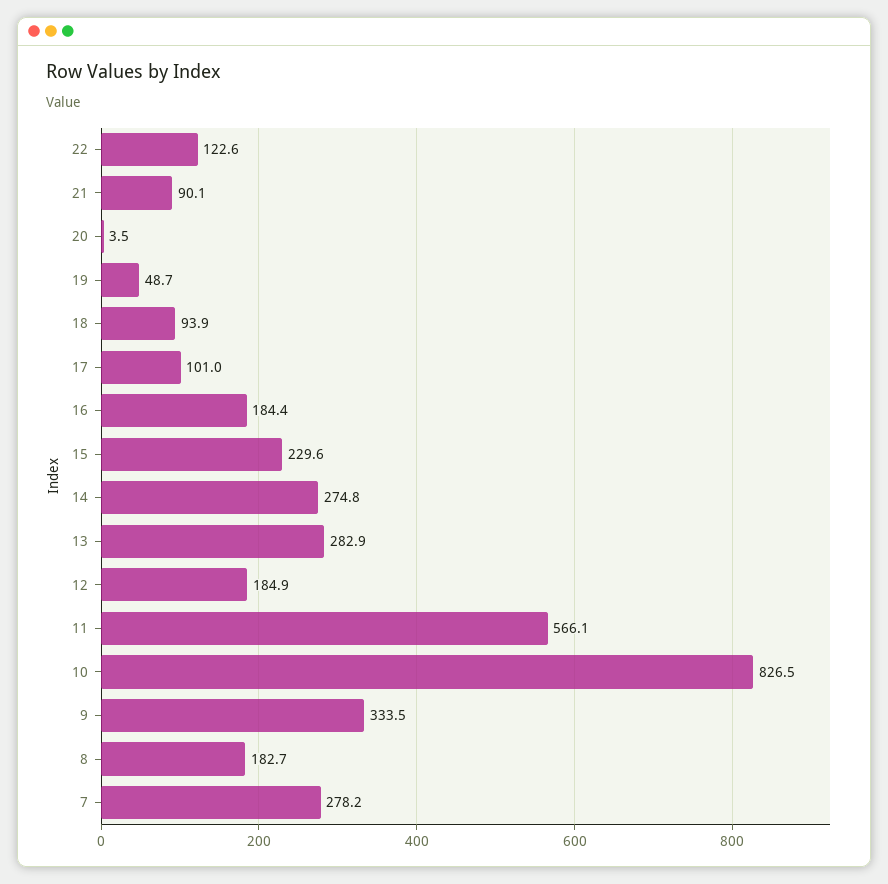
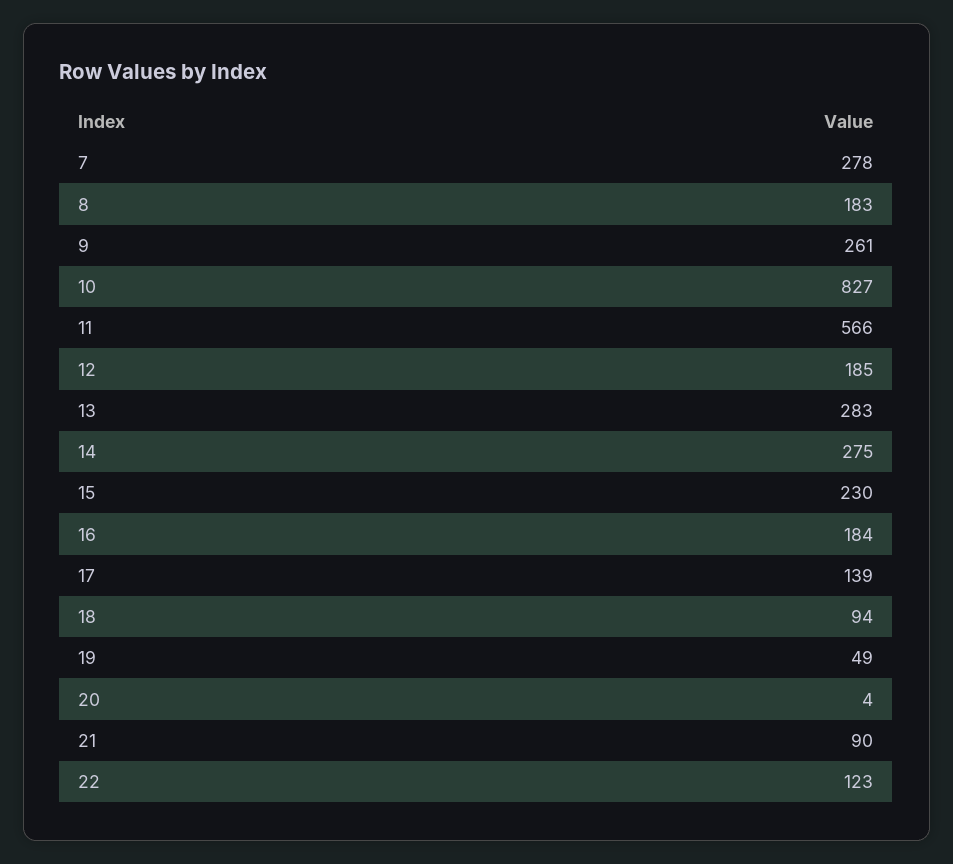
  {
    "22": 122.6,
    "21": 90.1,
    "20": 3.5,
    "19": 48.7,
    "18": 93.9,
-   "17": 101,
+   "17": 139,
    "16": 184.4,
    "15": 229.6,
    "14": 274.8,
    "13": 282.9,
    "12": 184.9,
    "11": 566.1,
    "10": 826.5,
-   "9": 333.5,
+   "9": 261,
    "8": 182.7,
    "7": 278.2
  }

